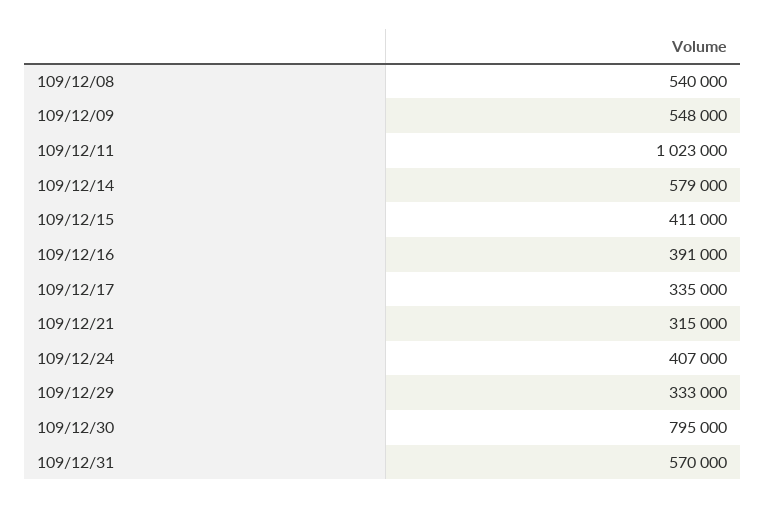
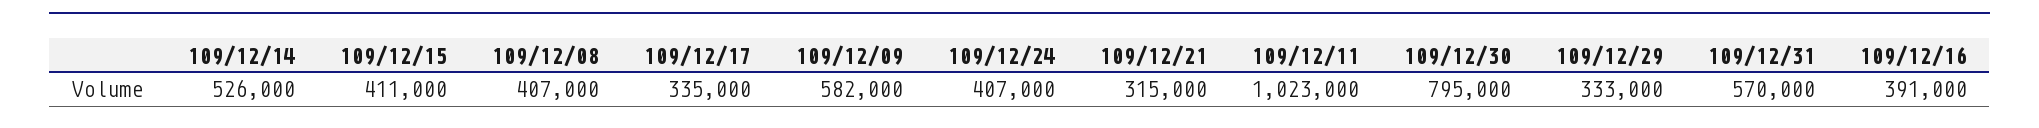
  {
-   "109/12/08": 540000,
+   "109/12/08": 407000,
-   "109/12/09": 548000,
+   "109/12/09": 582000,
    "109/12/11": 1023000,
-   "109/12/14": 579000,
+   "109/12/14": 526000,
    "109/12/15": 411000,
    "109/12/16": 391000,
    "109/12/17": 335000,
    "109/12/21": 315000,
    "109/12/24": 407000,
    "109/12/29": 333000,
    "109/12/30": 795000,
    "109/12/31": 570000
  }

